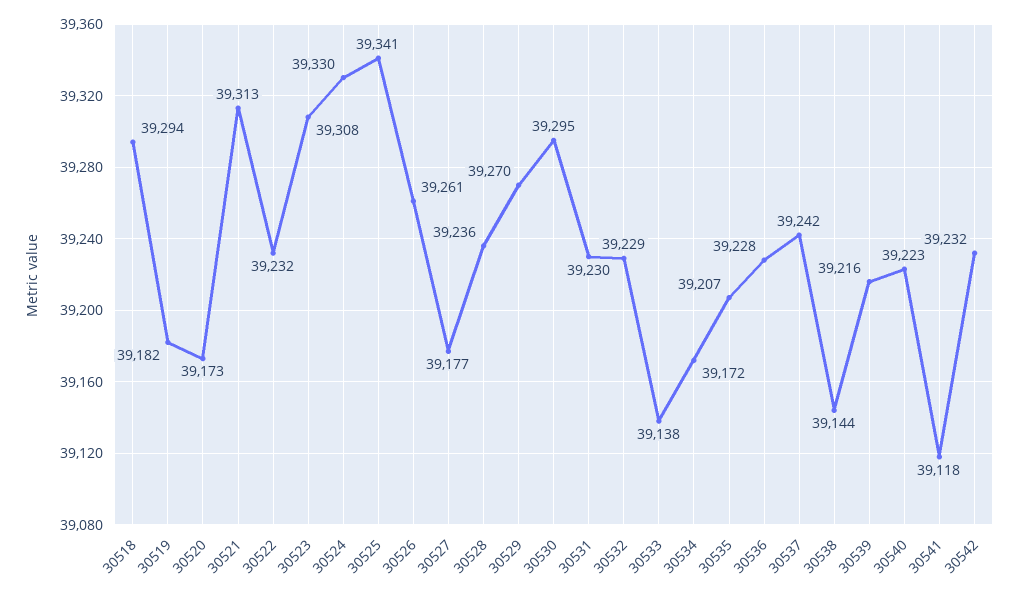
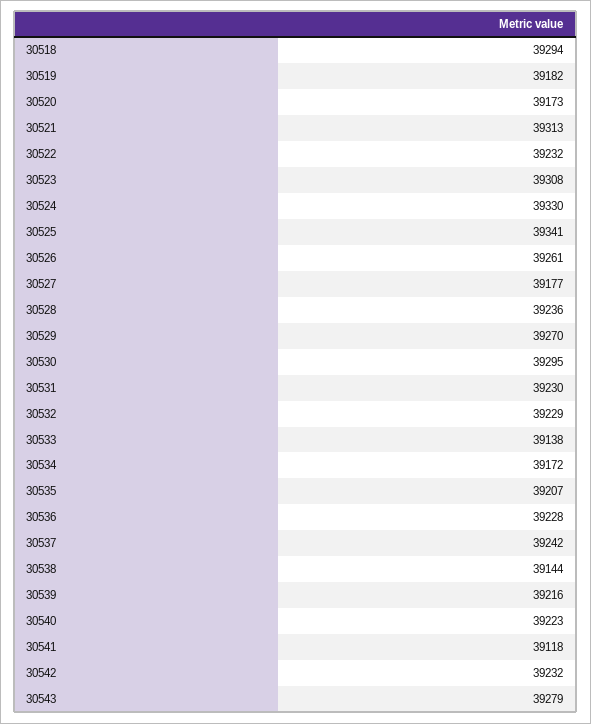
  {
    "30518": 39294,
    "30519": 39182,
    "30520": 39173,
    "30521": 39313,
    "30522": 39232,
    "30523": 39308,
    "30524": 39330,
    "30525": 39341,
    "30526": 39261,
    "30527": 39177,
    "30528": 39236,
    "30529": 39270,
    "30530": 39295,
    "30531": 39230,
    "30532": 39229,
    "30533": 39138,
    "30534": 39172,
    "30535": 39207,
    "30536": 39228,
    "30537": 39242,
    "30538": 39144,
    "30539": 39216,
    "30540": 39223,
    "30541": 39118,
-   "30542": 39232
+   "30542": 39232,
+   "30543": 39279
  }

